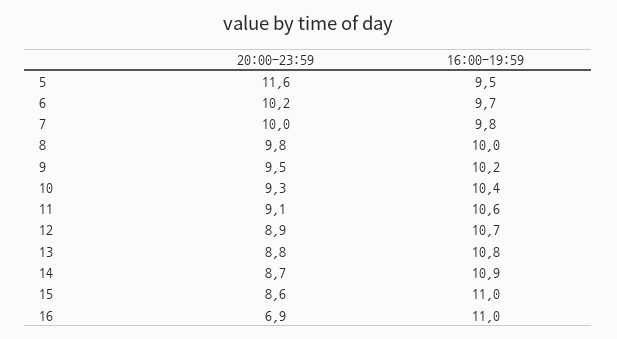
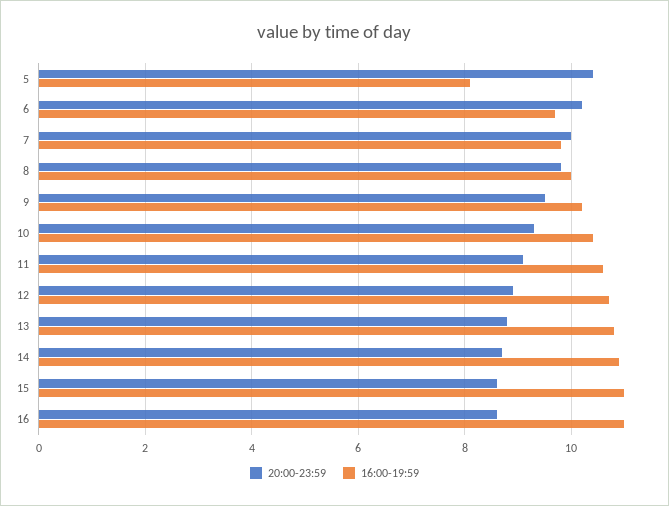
  {
    "20:00-23:59": {
-     "5": 11.6,
+     "5": 10.5,
      "6": 10.2,
      "7": 10,
      "8": 9.8,
      "9": 9.5,
      "10": 9.3,
      "11": 9.1,
      "12": 8.9,
      "13": 8.8,
      "14": 8.7,
      "15": 8.6,
-     "16": 6.9
+     "16": 8.5
    },
    "16:00-19:59": {
-     "5": 9.5,
+     "5": 8,
      "6": 9.7,
      "7": 9.8,
      "8": 10,
      "9": 10.2,
      "10": 10.4,
      "11": 10.6,
      "12": 10.7,
      "13": 10.8,
      "14": 10.9,
      "15": 11,
      "16": 11
    }
  }

